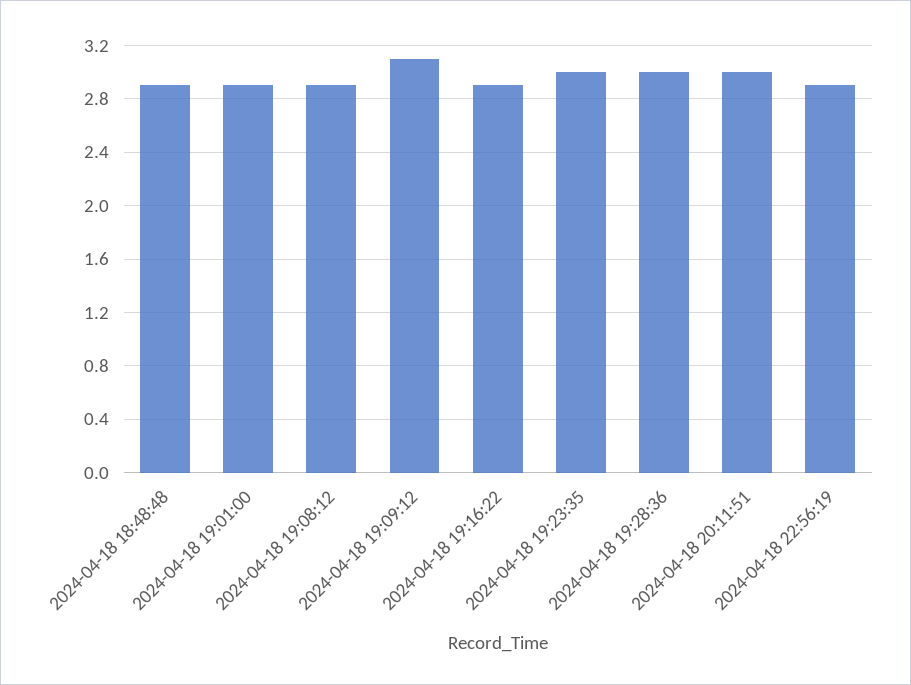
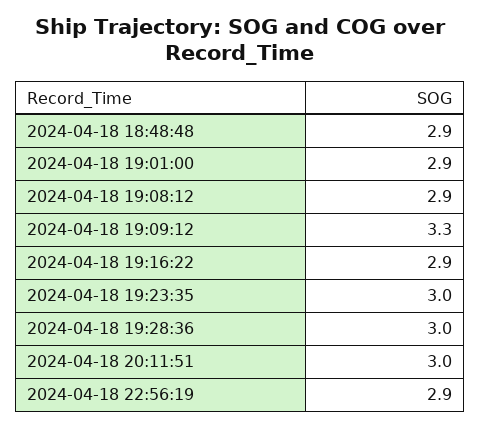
  {
    "2024-04-18 18:48:48": 2.9,
    "2024-04-18 19:01:00": 2.9,
    "2024-04-18 19:08:12": 2.9,
-   "2024-04-18 19:09:12": 3.1,
+   "2024-04-18 19:09:12": 3.3,
    "2024-04-18 19:16:22": 2.9,
    "2024-04-18 19:23:35": 3,
    "2024-04-18 19:28:36": 3,
    "2024-04-18 20:11:51": 3,
    "2024-04-18 22:56:19": 2.9
  }

